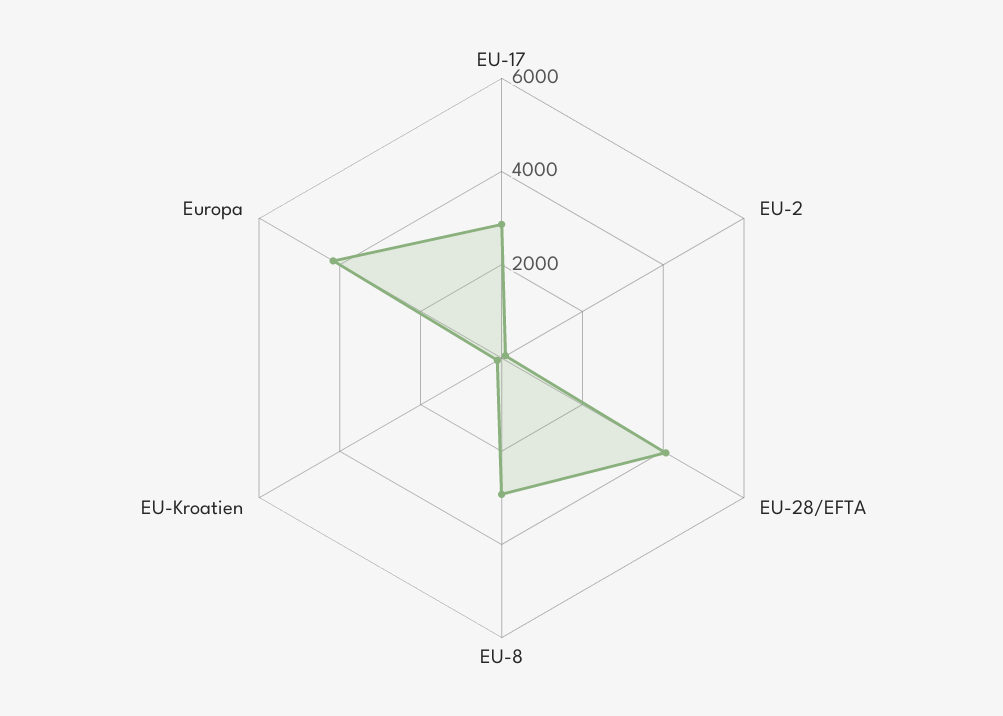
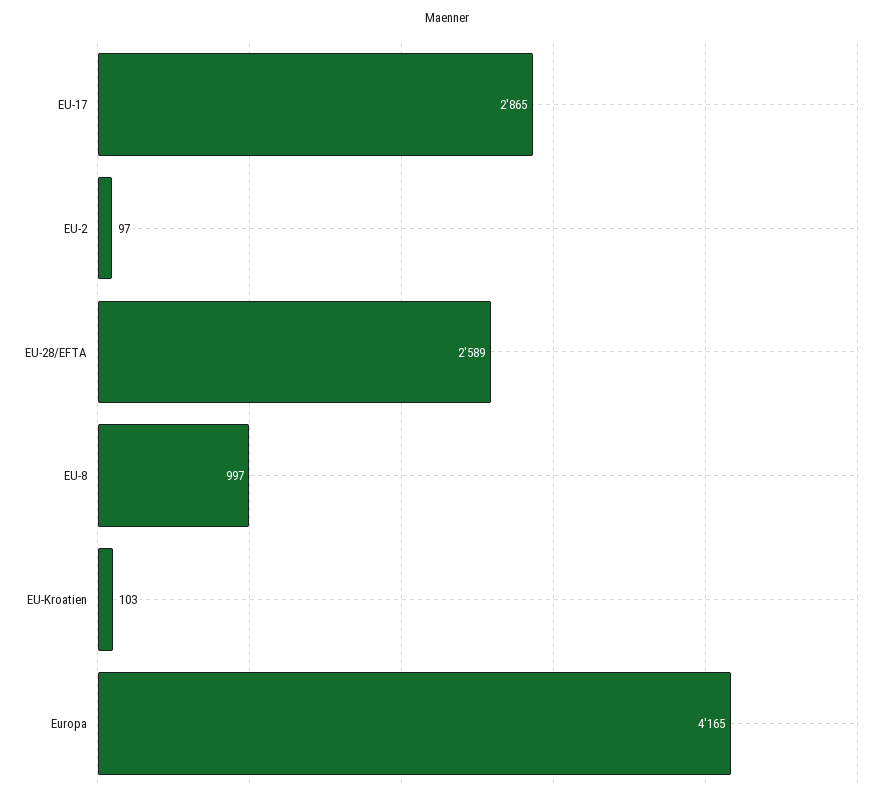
  {
    "EU-17": 2865,
    "EU-2": 97,
-   "EU-28/EFTA": 4000,
+   "EU-28/EFTA": 2589,
-   "EU-8": 3000,
+   "EU-8": 997,
    "EU-Kroatien": 103,
    "Europa": 4165
  }

